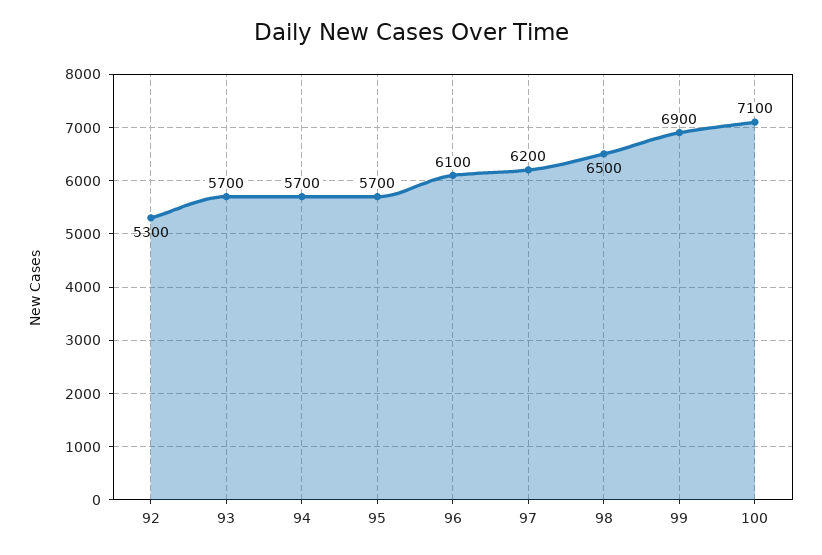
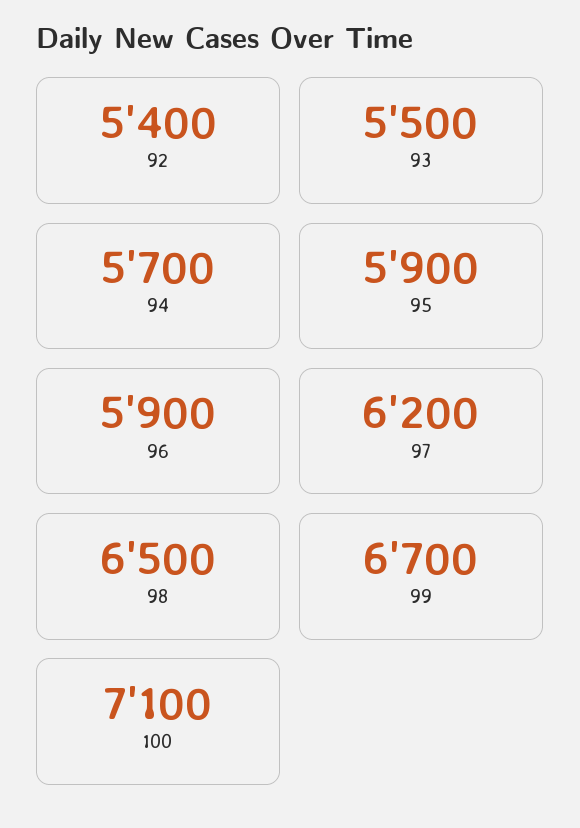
  {
-   "92": 5300,
+   "92": 5400,
-   "93": 5700,
+   "93": 5500,
    "94": 5700,
-   "95": 5700,
+   "95": 5900,
-   "96": 6100,
+   "96": 5900,
    "97": 6200,
    "98": 6500,
-   "99": 6900,
+   "99": 6700,
    "100": 7100
  }

